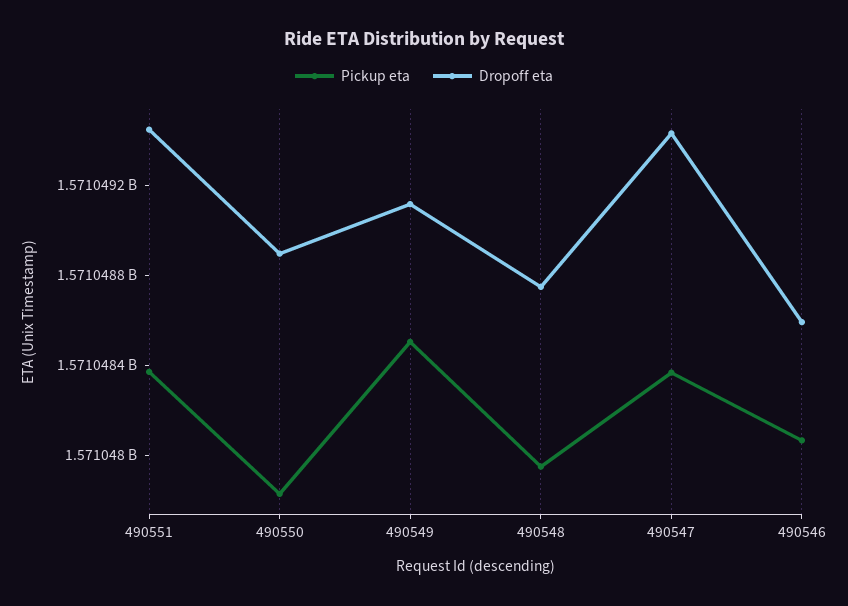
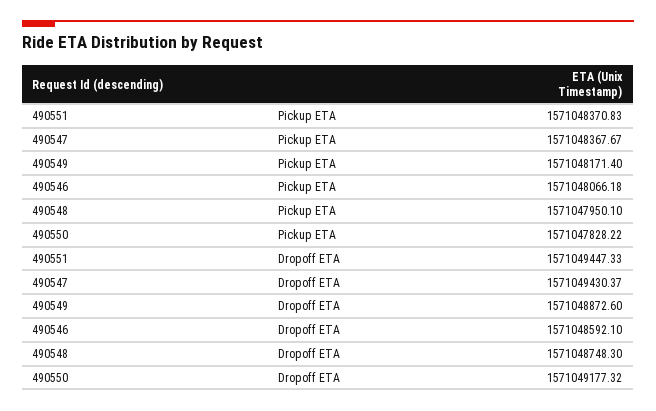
  {
    "Pickup eta": {
      "490551": 1571048370.83,
      "490550": 1571047828.22,
-     "490549": 1571048500,
+     "490549": 1571048171.4,
      "490548": 1571047950.1,
      "490547": 1571048367.67,
      "490546": 1571048066.18
    },
    "Dropoff eta": {
      "490551": 1571049447.33,
-     "490550": 1571048900,
+     "490550": 1571049177.32,
-     "490549": 1571049100,
+     "490549": 1571048872.6,
      "490548": 1571048748.3,
      "490547": 1571049430.37,
      "490546": 1571048592.1
    }
  }

